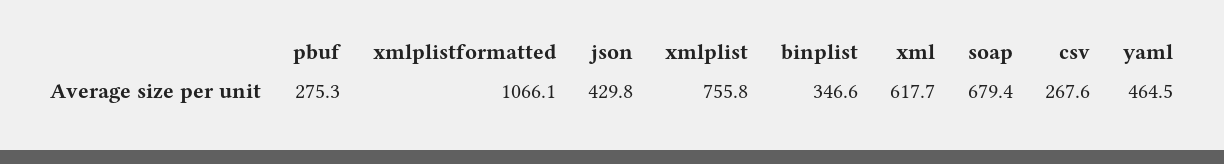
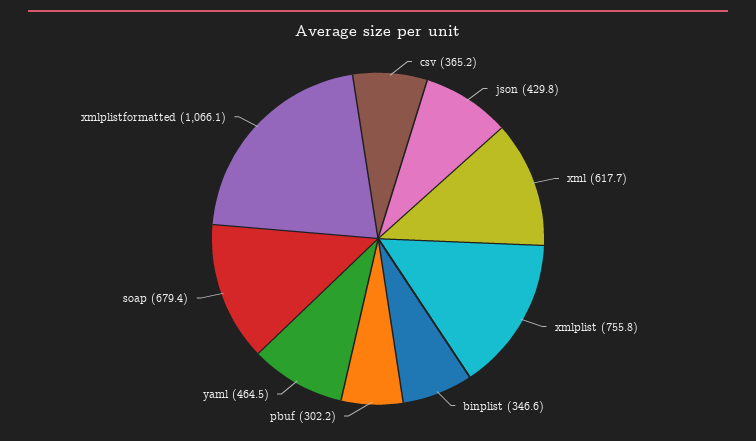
  {
-   "pbuf": 275.3,
+   "pbuf": 302.2,
    "xmlplistformatted": 1066.1,
    "json": 429.8,
    "xmlplist": 755.8,
    "binplist": 346.6,
    "xml": 617.7,
    "soap": 679.4,
-   "csv": 267.6,
+   "csv": 365.2,
    "yaml": 464.5
  }

